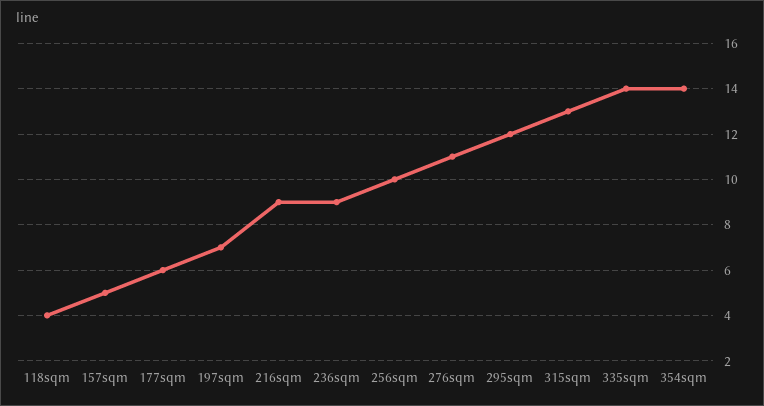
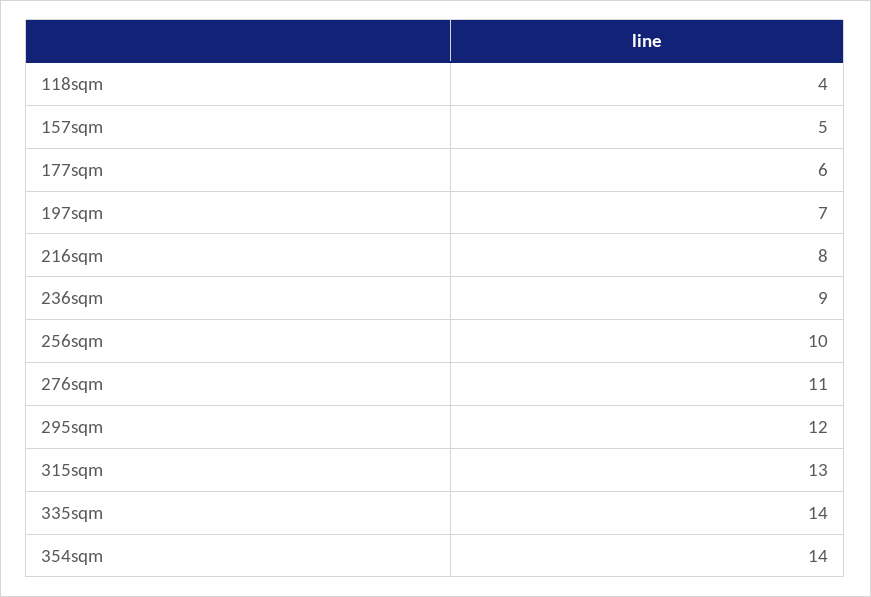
  {
    "118sqm": 4,
    "157sqm": 5,
    "177sqm": 6,
    "197sqm": 7,
-   "216sqm": 9,
+   "216sqm": 8,
    "236sqm": 9,
    "256sqm": 10,
    "276sqm": 11,
    "295sqm": 12,
    "315sqm": 13,
    "335sqm": 14,
    "354sqm": 14
  }

